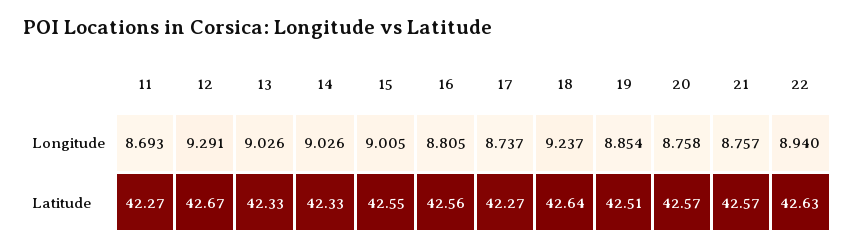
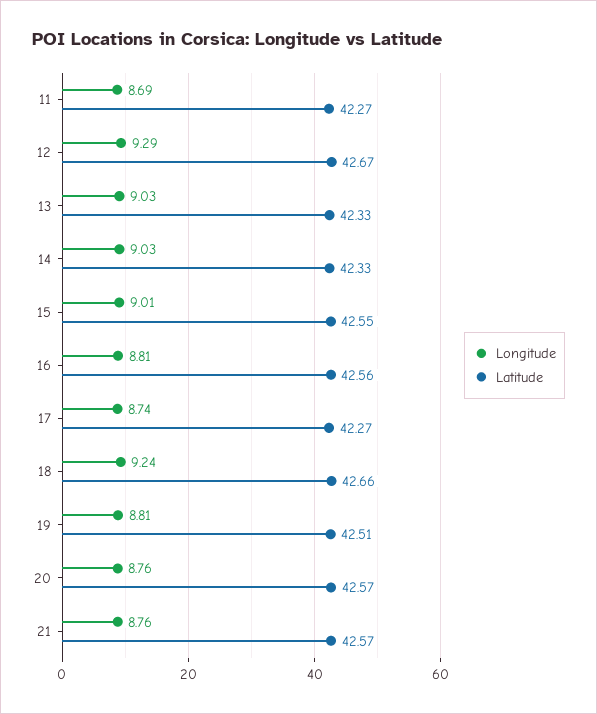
  {
    "Longitude": {
      "11": 8.693,
      "12": 9.291,
      "13": 9.026,
      "14": 9.026,
      "15": 9.005,
      "16": 8.805,
      "17": 8.737,
      "18": 9.237,
-     "19": 8.854,
+     "19": 8.81,
      "20": 8.758,
-     "21": 8.757,
+     "21": 8.757
-     "22": 8.94
    },
    "Latitude": {
      "11": 42.27,
      "12": 42.67,
      "13": 42.33,
      "14": 42.33,
      "15": 42.55,
      "16": 42.56,
      "17": 42.27,
-     "18": 42.64,
+     "18": 42.66,
      "19": 42.51,
      "20": 42.57,
-     "21": 42.57,
+     "21": 42.57
-     "22": 42.63
    }
  }

